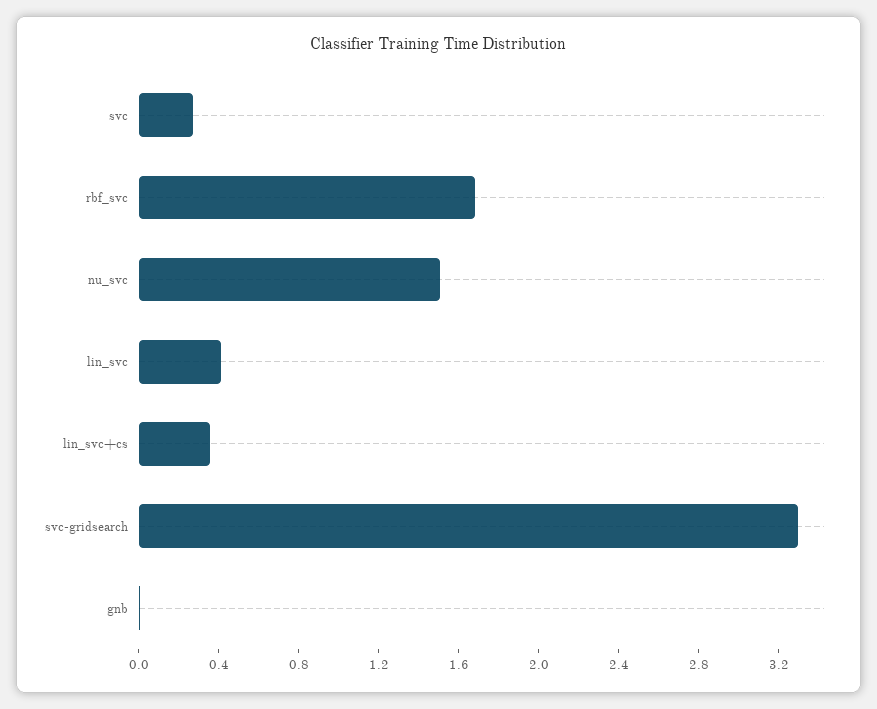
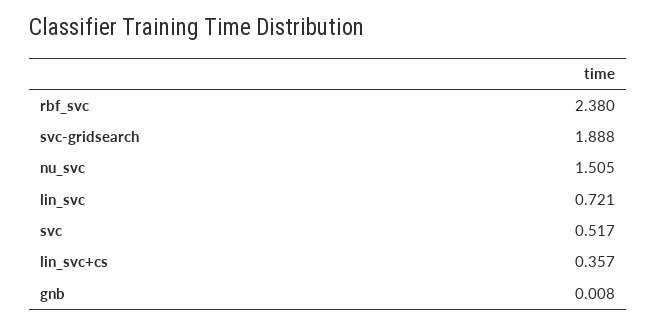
  {
-   "svc": 0.3,
+   "svc": 0.517,
-   "rbf_svc": 1.7,
+   "rbf_svc": 2.38,
    "nu_svc": 1.505,
-   "lin_svc": 0.4,
+   "lin_svc": 0.721,
    "lin_svc+cs": 0.357,
-   "svc-gridsearch": 3.3,
+   "svc-gridsearch": 1.888,
    "gnb": 0.008
  }

